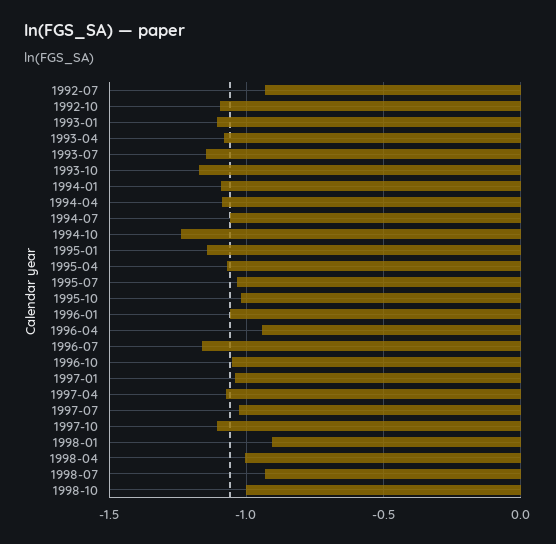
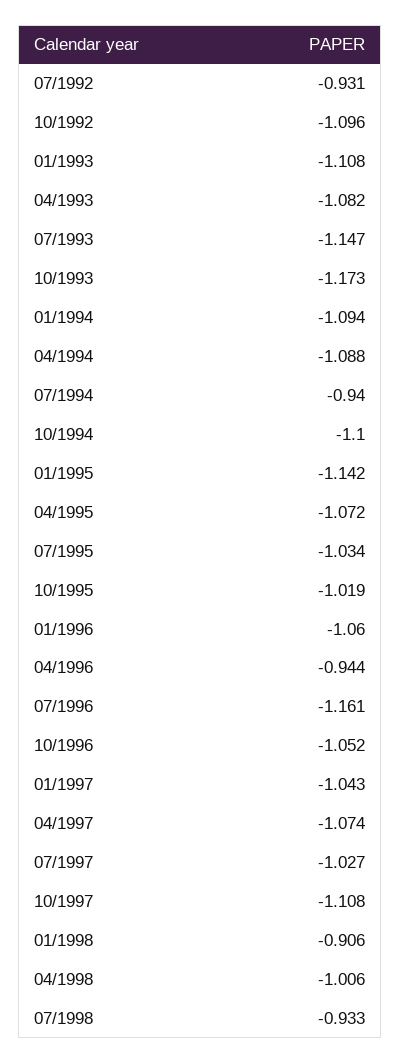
  {
    "1992-07": -0.931,
    "1992-10": -1.096,
    "1993-01": -1.108,
    "1993-04": -1.082,
    "1993-07": -1.147,
    "1993-10": -1.173,
    "1994-01": -1.094,
    "1994-04": -1.088,
-   "1994-07": -1.05,
+   "1994-07": -0.94,
-   "1994-10": -1.25,
+   "1994-10": -1.1,
    "1995-01": -1.142,
    "1995-04": -1.072,
    "1995-07": -1.034,
    "1995-10": -1.019,
    "1996-01": -1.06,
    "1996-04": -0.944,
    "1996-07": -1.161,
    "1996-10": -1.052,
    "1997-01": -1.043,
    "1997-04": -1.074,
    "1997-07": -1.027,
    "1997-10": -1.108,
    "1998-01": -0.906,
    "1998-04": -1.006,
-   "1998-07": -0.933,
+   "1998-07": -0.933
-   "1998-10": -1
  }

